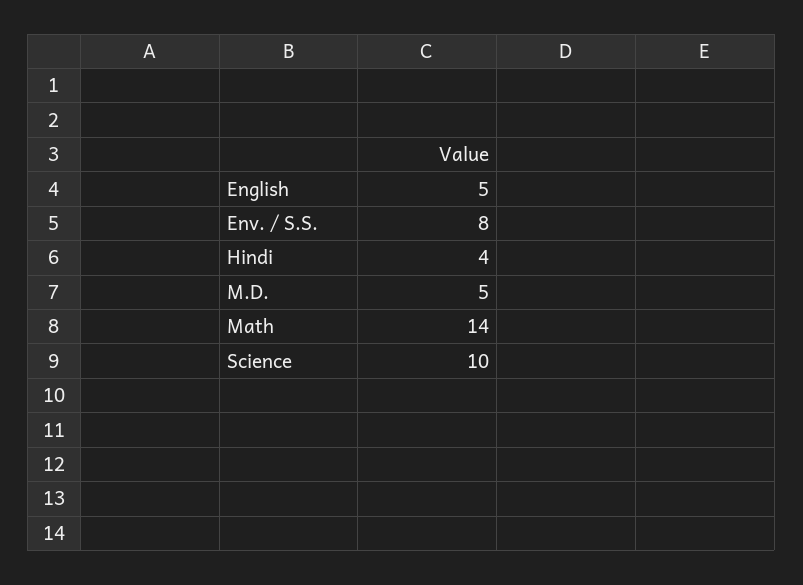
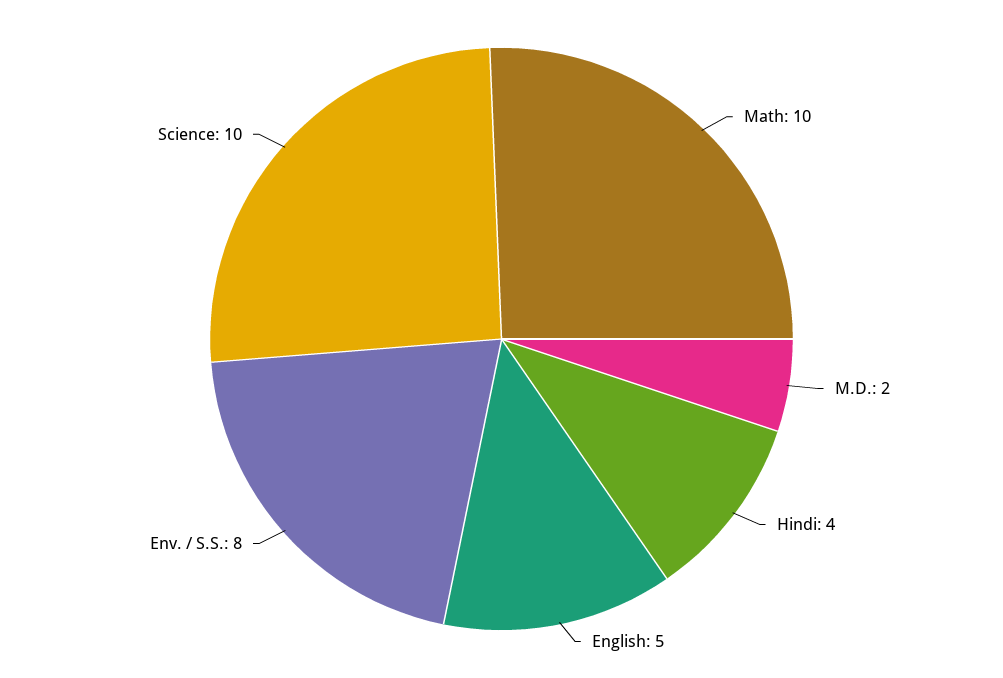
  {
    "English": 5,
    "Env. / S.S.": 8,
    "Hindi": 4,
-   "M.D.": 5,
+   "M.D.": 2,
-   "Math": 14,
+   "Math": 10,
    "Science": 10
  }

